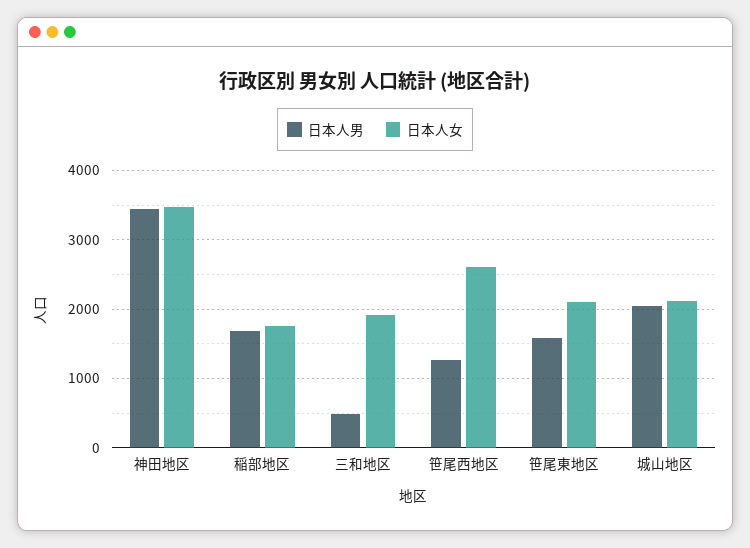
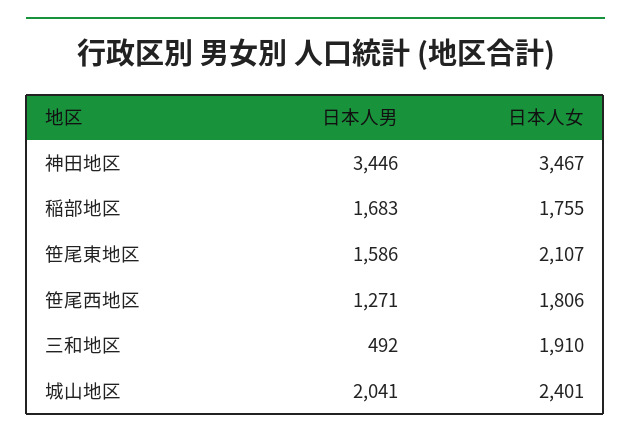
  {
    "日本人男": {
      "神田地区": 3446,
      "稲部地区": 1683,
      "三和地区": 492,
      "笹尾西地区": 1271,
      "笹尾東地区": 1586,
      "城山地区": 2041
    },
    "日本人女": {
      "神田地区": 3467,
      "稲部地区": 1755,
      "三和地区": 1910,
-     "笹尾西地区": 2600,
+     "笹尾西地区": 1806,
      "笹尾東地区": 2107,
-     "城山地区": 2100
+     "城山地区": 2401
    }
  }

